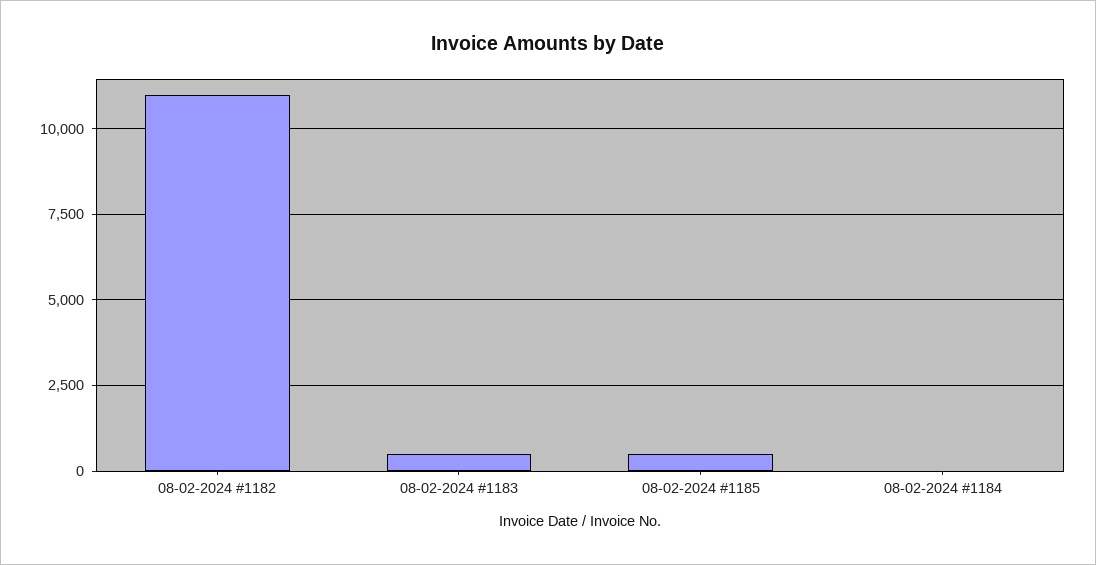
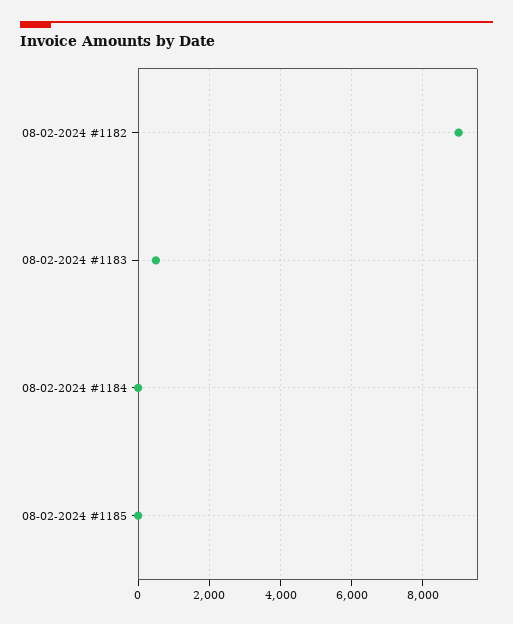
  {
-   "08-02-2024 #1182": 11000,
+   "08-02-2024 #1182": 9000,
    "08-02-2024 #1183": 600,
-   "08-02-2024 #1185": 500,
+   "08-02-2024 #1185": 0,
    "08-02-2024 #1184": 0
  }

